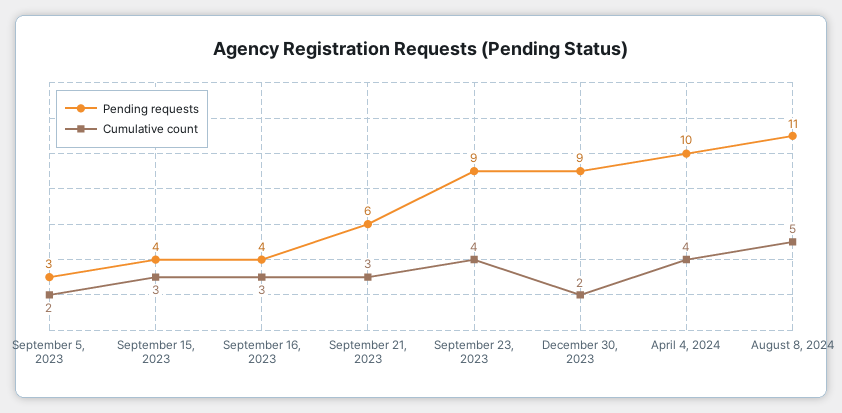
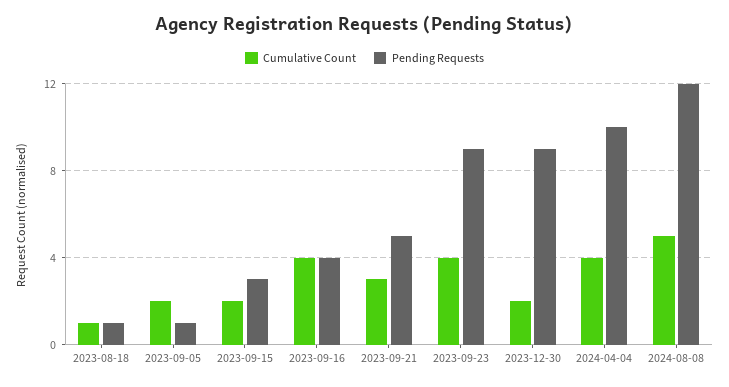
  {
    "Pending requests": {
-     "September 5, 2023": 3,
+     "September 5, 2023": 1,
-     "September 15, 2023": 4,
+     "September 15, 2023": 3,
      "September 16, 2023": 4,
-     "September 21, 2023": 6,
+     "September 21, 2023": 5,
      "September 23, 2023": 9,
      "December 30, 2023": 9,
      "April 4, 2024": 10,
-     "August 8, 2024": 11
+     "August 8, 2024": 12,
+     "2023-08-18": 1
    },
    "Cumulative count": {
      "September 5, 2023": 2,
-     "September 15, 2023": 3,
+     "September 15, 2023": 2,
-     "September 16, 2023": 3,
+     "September 16, 2023": 4,
      "September 21, 2023": 3,
      "September 23, 2023": 4,
      "December 30, 2023": 2,
      "April 4, 2024": 4,
-     "August 8, 2024": 5
+     "August 8, 2024": 5,
+     "2023-08-18": 1
    }
  }

